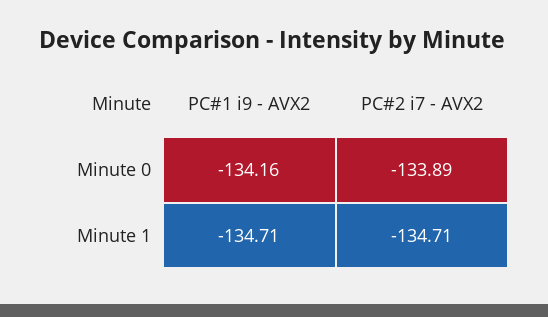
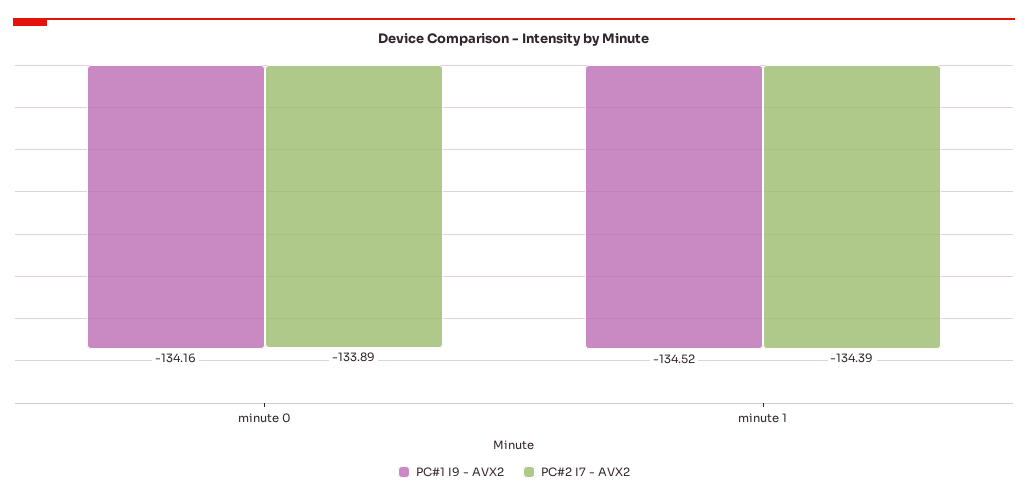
  {
    "PC#1 i9 - AVX2": {
      "Minute 0": -134.16,
-     "Minute 1": -134.71
+     "Minute 1": -134.52
    },
    "PC#2 i7 - AVX2": {
      "Minute 0": -133.89,
-     "Minute 1": -134.71
+     "Minute 1": -134.39
    }
  }

